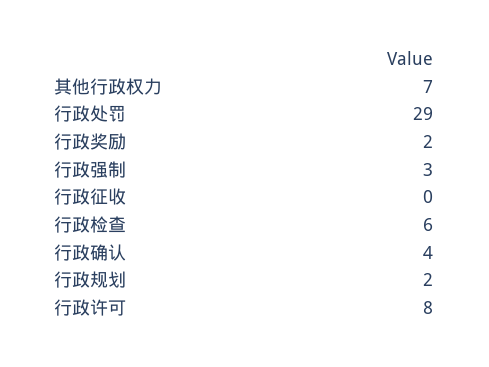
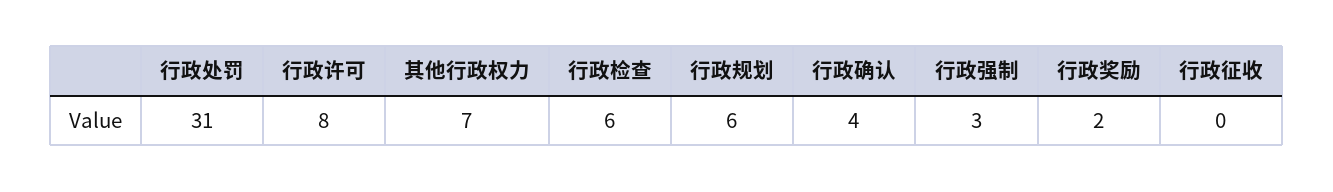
  {
    "其他行政权力": 7,
-   "行政处罚": 29,
+   "行政处罚": 31,
    "行政奖励": 2,
    "行政强制": 3,
    "行政征收": 0,
    "行政检查": 6,
    "行政确认": 4,
-   "行政规划": 2,
+   "行政规划": 6,
    "行政许可": 8
  }

